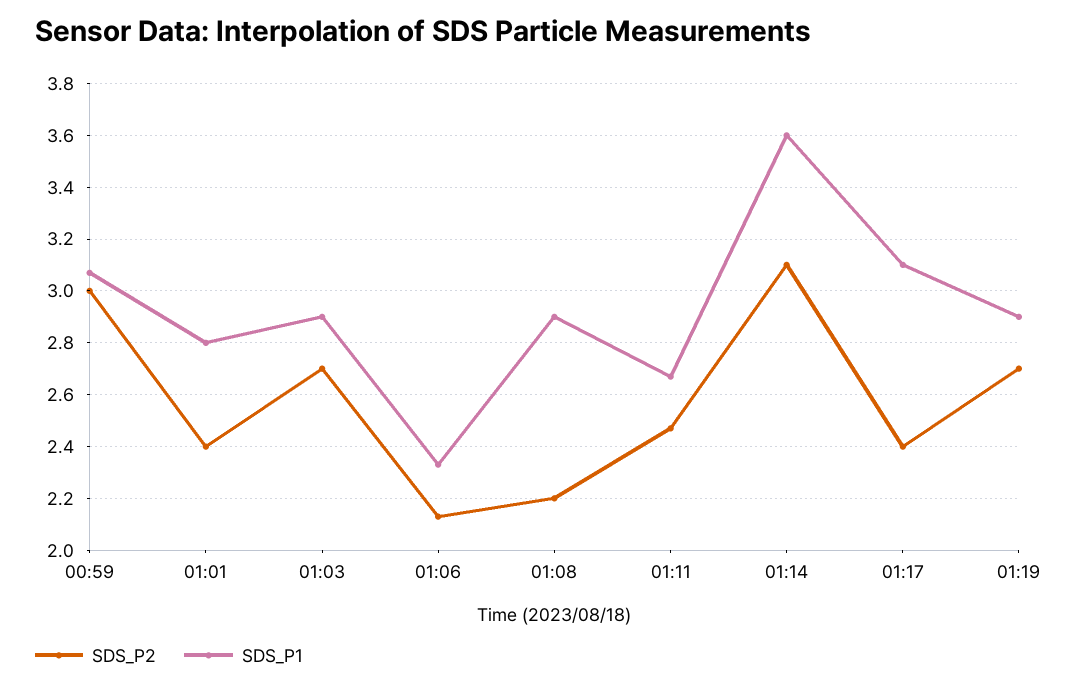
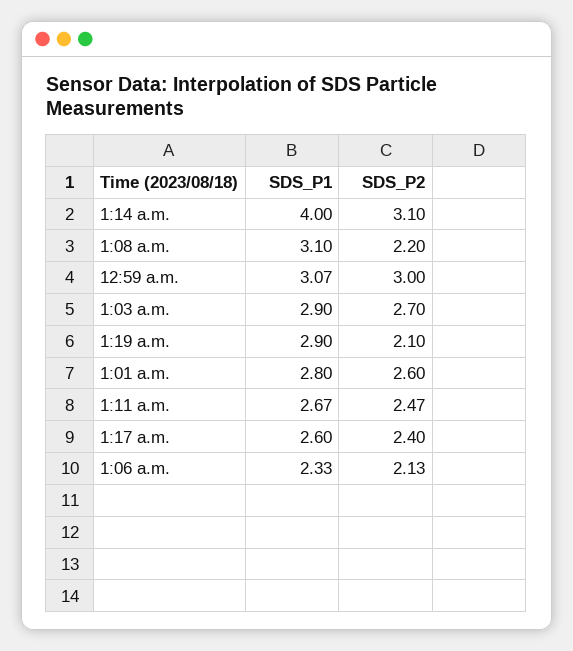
  {
    "SDS_P2": {
      "00:59": 3,
-     "01:01": 2.4,
+     "01:01": 2.6,
      "01:03": 2.7,
      "01:06": 2.13,
      "01:08": 2.2,
      "01:11": 2.47,
      "01:14": 3.1,
      "01:17": 2.4,
-     "01:19": 2.7
+     "01:19": 2.1
    },
    "SDS_P1": {
      "00:59": 3.07,
      "01:01": 2.8,
      "01:03": 2.9,
      "01:06": 2.33,
-     "01:08": 2.9,
+     "01:08": 3.1,
      "01:11": 2.67,
-     "01:14": 3.6,
+     "01:14": 4,
-     "01:17": 3.1,
+     "01:17": 2.6,
      "01:19": 2.9
    }
  }

